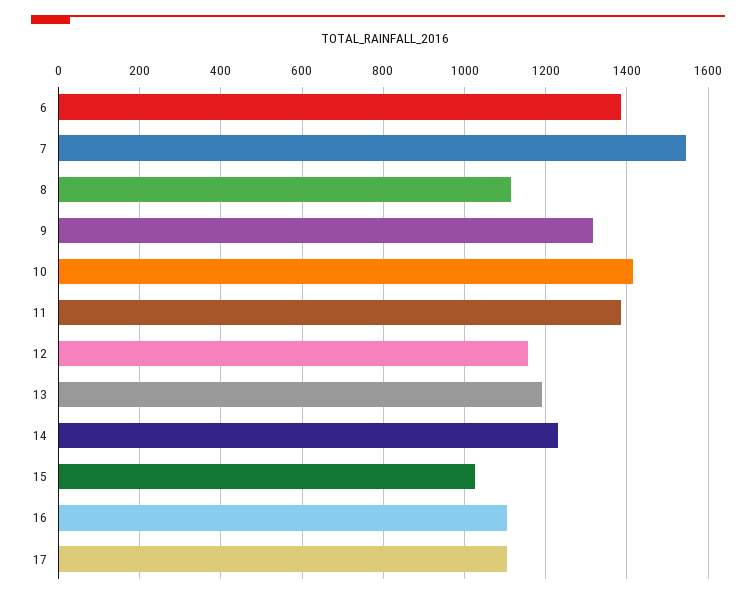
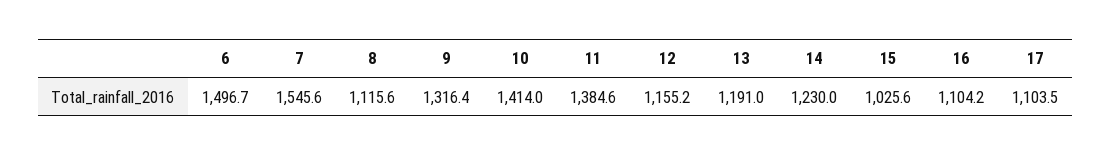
  {
-   "6": 1380,
+   "6": 1496.7,
    "7": 1545.6,
    "8": 1115.6,
    "9": 1316.4,
    "10": 1414,
    "11": 1384.6,
    "12": 1155.2,
    "13": 1191,
    "14": 1230,
    "15": 1025.6,
    "16": 1104.2,
    "17": 1103.5
  }

